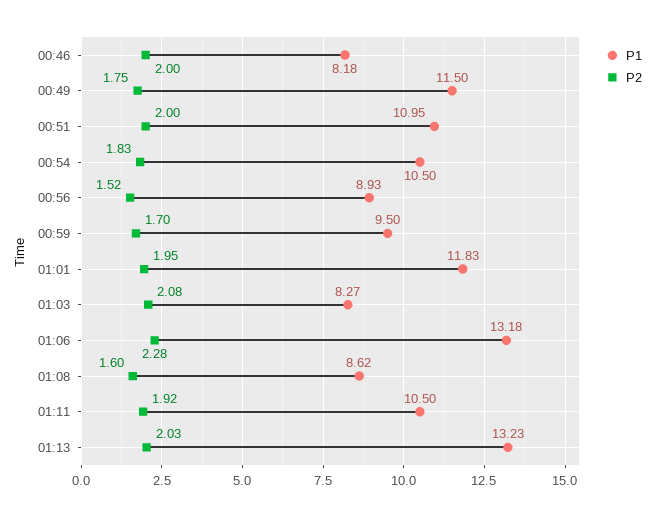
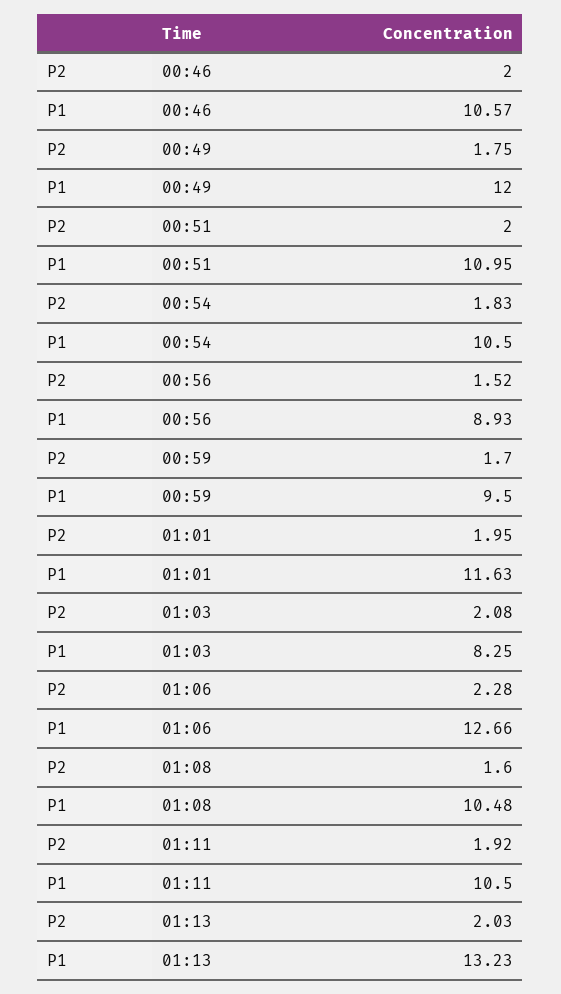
  {
    "P1": {
-     "00:46": 8.18,
+     "00:46": 10.57,
-     "00:49": 11.5,
+     "00:49": 12,
      "00:51": 10.95,
      "00:54": 10.5,
      "00:56": 8.93,
      "00:59": 9.5,
-     "01:01": 11.83,
+     "01:01": 11.63,
-     "01:03": 8.27,
+     "01:03": 8.25,
-     "01:06": 13.18,
+     "01:06": 12.66,
-     "01:08": 8.62,
+     "01:08": 10.48,
      "01:11": 10.5,
      "01:13": 13.23
    },
    "P2": {
      "00:46": 2,
      "00:49": 1.75,
      "00:51": 2,
      "00:54": 1.83,
      "00:56": 1.52,
      "00:59": 1.7,
      "01:01": 1.95,
      "01:03": 2.08,
      "01:06": 2.28,
      "01:08": 1.6,
      "01:11": 1.92,
      "01:13": 2.03
    }
  }

